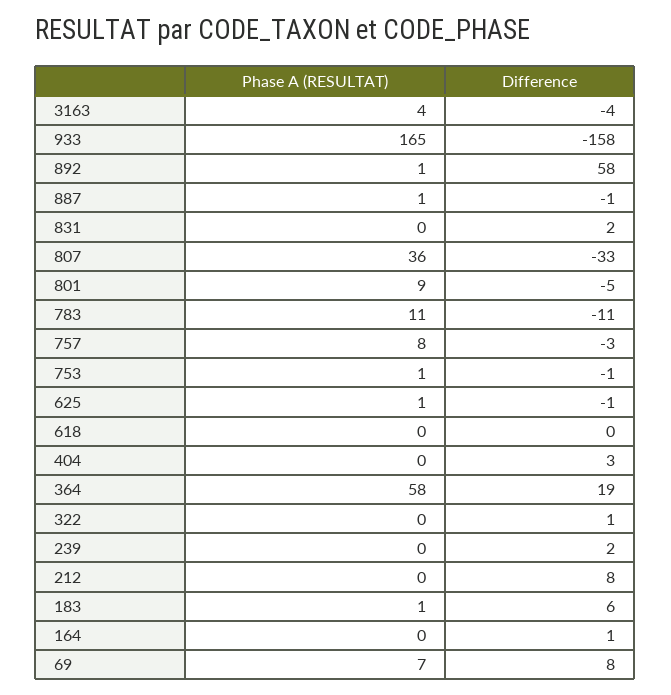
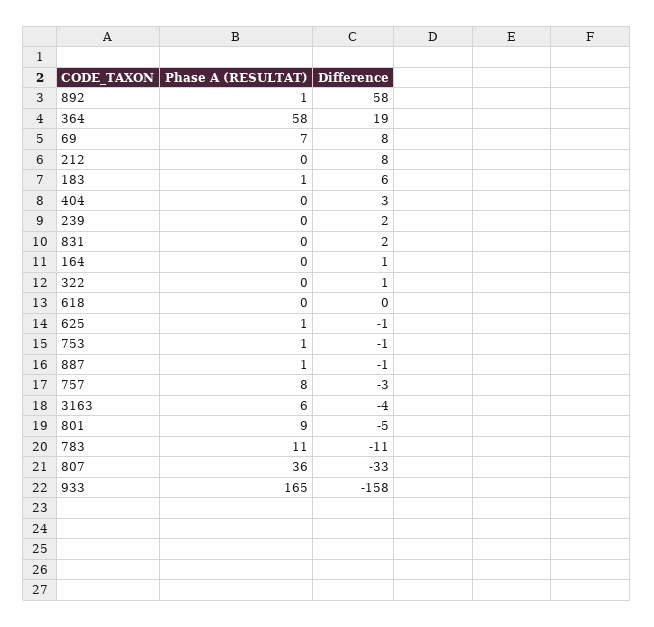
  {
    "Phase A (RESULTAT)": {
-     "3163": 4,
+     "3163": 6,
      "933": 165,
      "892": 1,
      "887": 1,
      "831": 0,
      "807": 36,
      "801": 9,
      "783": 11,
      "757": 8,
      "753": 1,
      "625": 1,
      "618": 0,
      "404": 0,
      "364": 58,
      "322": 0,
      "239": 0,
      "212": 0,
      "183": 1,
      "164": 0,
      "69": 7
    },
    "Difference": {
      "3163": -4,
      "933": -158,
      "892": 58,
      "887": -1,
      "831": 2,
      "807": -33,
      "801": -5,
      "783": -11,
      "757": -3,
      "753": -1,
      "625": -1,
      "618": 0,
      "404": 3,
      "364": 19,
      "322": 1,
      "239": 2,
      "212": 8,
      "183": 6,
      "164": 1,
      "69": 8
    }
  }

